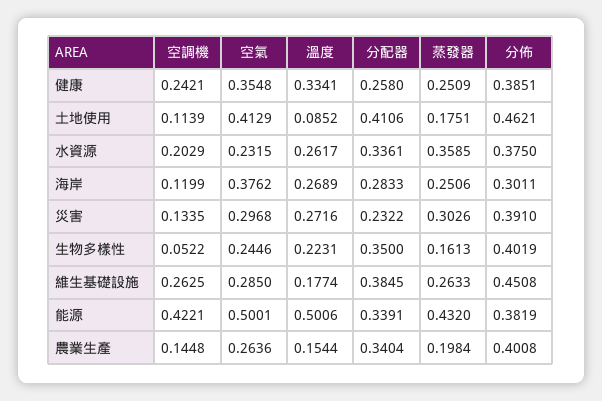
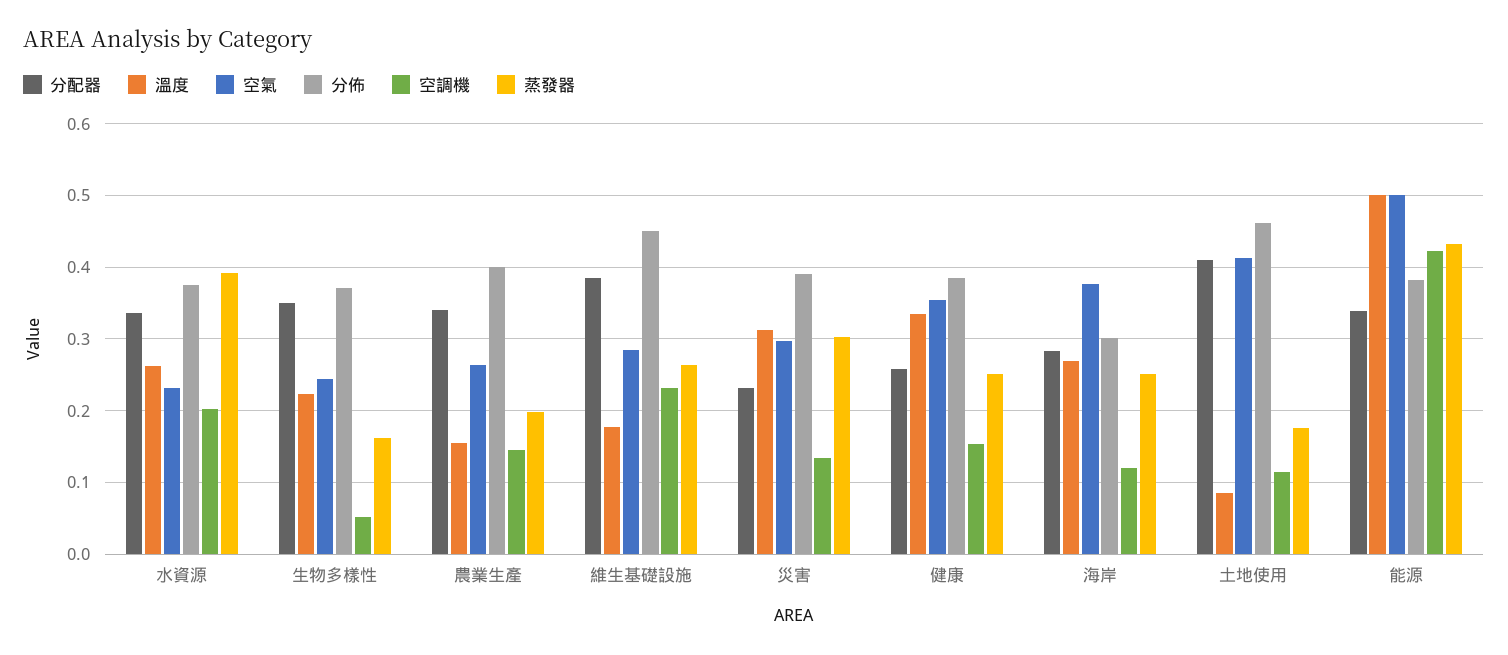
  {
    "空調機": {
-     "健康": 0.2421,
+     "健康": 0.15,
      "土地使用": 0.1139,
      "水資源": 0.2029,
      "海岸": 0.1199,
      "災害": 0.1335,
      "生物多樣性": 0.0522,
-     "維生基礎設施": 0.2625,
+     "維生基礎設施": 0.23,
      "能源": 0.4221,
      "農業生產": 0.1448
    },
    "空氣": {
      "健康": 0.3548,
      "土地使用": 0.4129,
      "水資源": 0.2315,
      "海岸": 0.3762,
      "災害": 0.2968,
      "生物多樣性": 0.2446,
      "維生基礎設施": 0.285,
      "能源": 0.5001,
      "農業生產": 0.2636
    },
    "溫度": {
      "健康": 0.3341,
      "土地使用": 0.0852,
      "水資源": 0.2617,
      "海岸": 0.2689,
-     "災害": 0.2716,
+     "災害": 0.31,
      "生物多樣性": 0.2231,
      "維生基礎設施": 0.1774,
      "能源": 0.5006,
      "農業生產": 0.1544
    },
    "分配器": {
      "健康": 0.258,
      "土地使用": 0.4106,
      "水資源": 0.3361,
      "海岸": 0.2833,
      "災害": 0.2322,
      "生物多樣性": 0.35,
      "維生基礎設施": 0.3845,
      "能源": 0.3391,
      "農業生產": 0.3404
    },
    "蒸發器": {
      "健康": 0.2509,
      "土地使用": 0.1751,
-     "水資源": 0.3585,
+     "水資源": 0.39,
      "海岸": 0.2506,
      "災害": 0.3026,
      "生物多樣性": 0.1613,
      "維生基礎設施": 0.2633,
      "能源": 0.432,
      "農業生產": 0.1984
    },
    "分佈": {
      "健康": 0.3851,
      "土地使用": 0.4621,
      "水資源": 0.375,
      "海岸": 0.3011,
      "災害": 0.391,
-     "生物多樣性": 0.4019,
+     "生物多樣性": 0.37,
      "維生基礎設施": 0.4508,
      "能源": 0.3819,
      "農業生產": 0.4008
    }
  }

